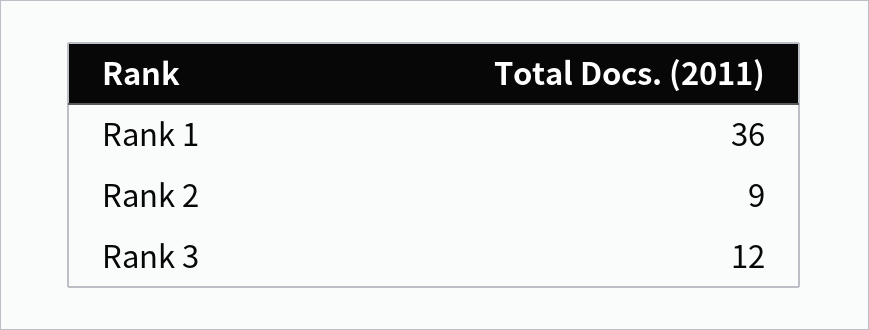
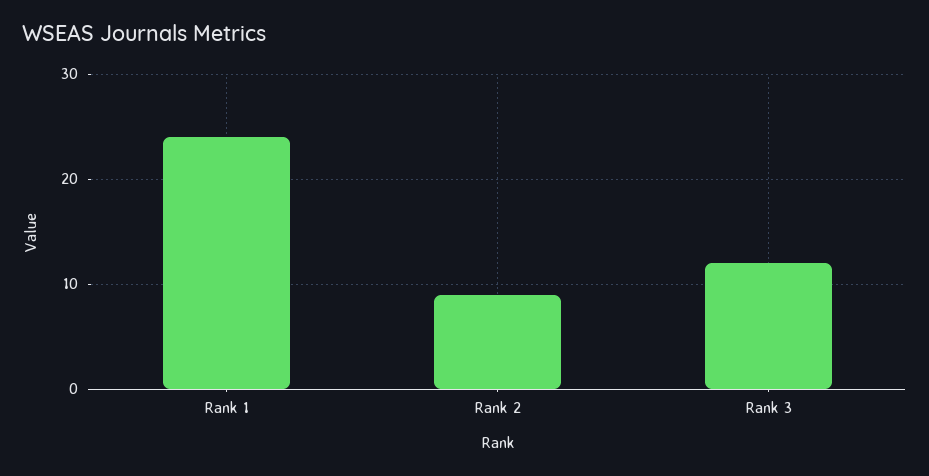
  {
-   "Rank 1": 36,
+   "Rank 1": 24,
    "Rank 2": 9,
    "Rank 3": 12
  }

